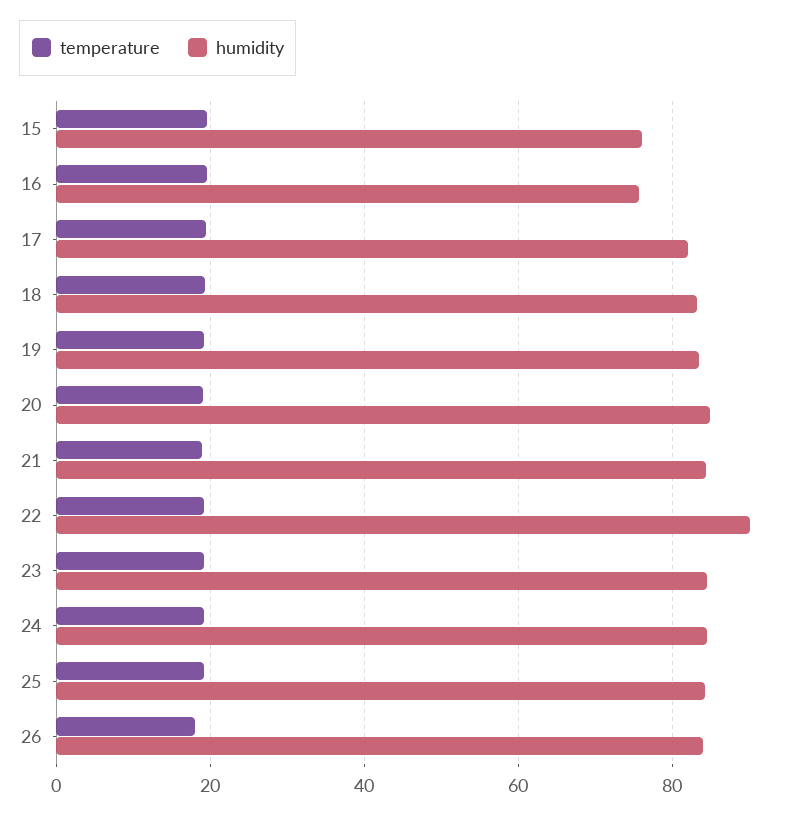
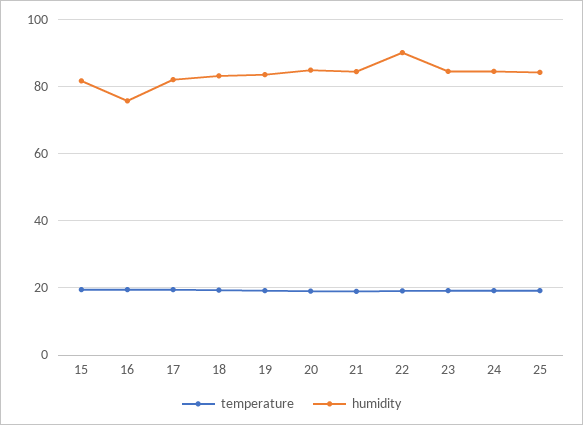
  {
    "temperature": {
      "15": 20,
      "16": 20,
      "17": 20,
      "18": 20,
      "19": 20,
      "20": 20,
      "21": 18,
      "22": 20,
      "23": 20,
      "24": 20,
-     "25": 20,
+     "25": 20
-     "26": 18
    },
    "humidity": {
-     "15": 76,
+     "15": 82,
      "16": 76,
      "17": 82,
      "18": 84,
      "19": 84,
      "20": 84,
      "21": 84,
      "22": 90,
      "23": 84,
      "24": 84,
-     "25": 84,
+     "25": 84
-     "26": 84
    }
  }

